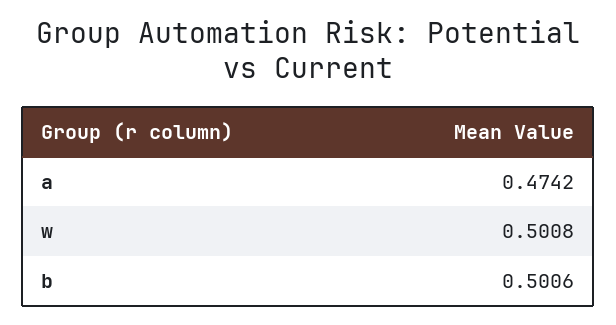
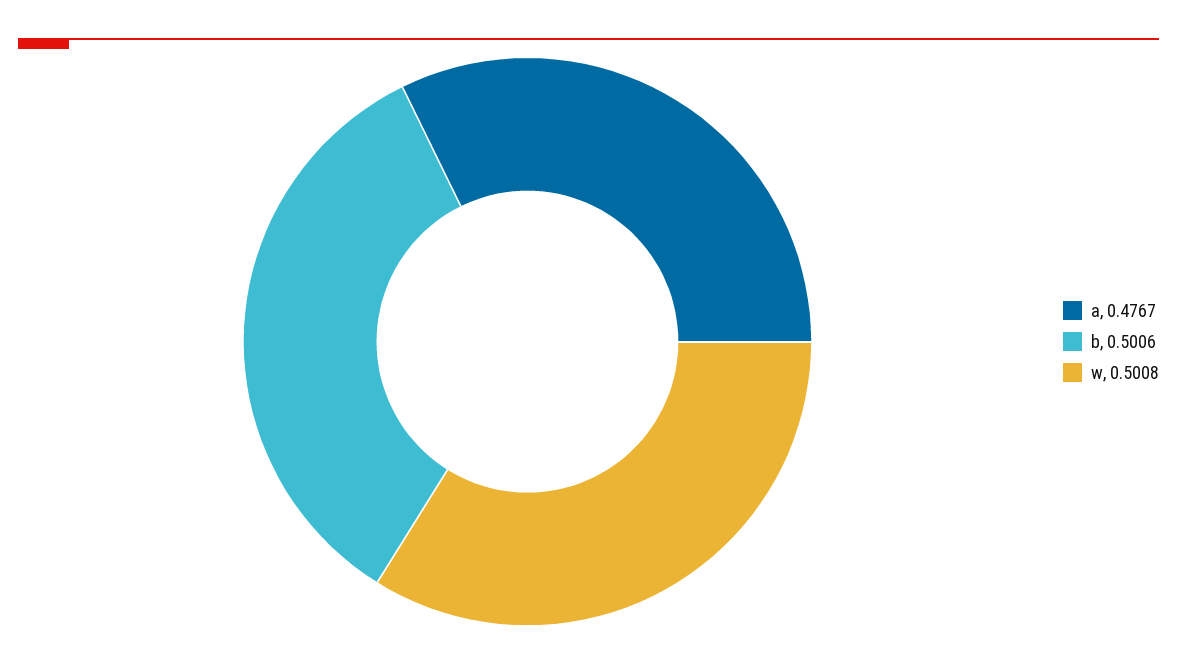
  {
-   "a": 0.4742,
+   "a": 0.4767,
    "w": 0.5008,
    "b": 0.5006
  }

